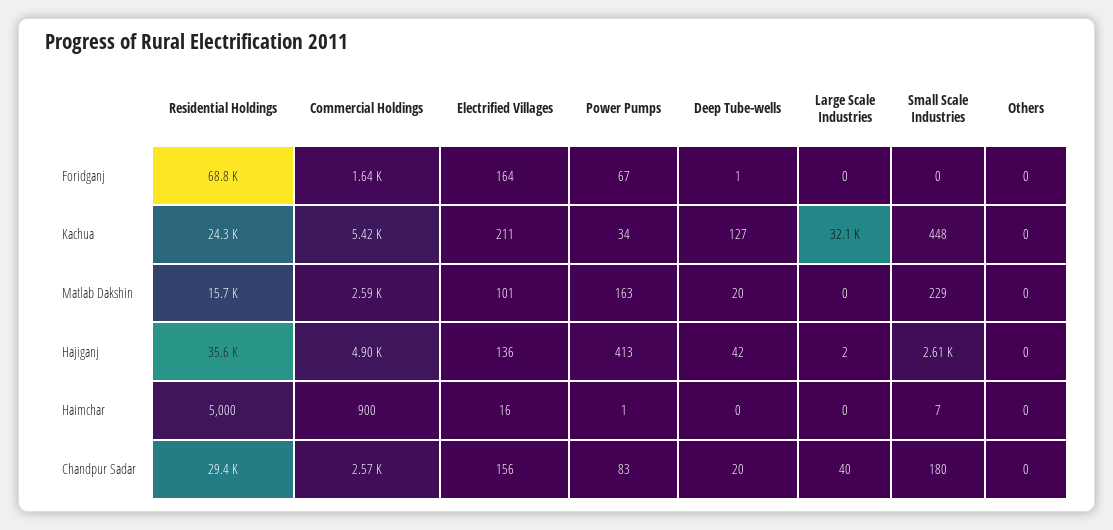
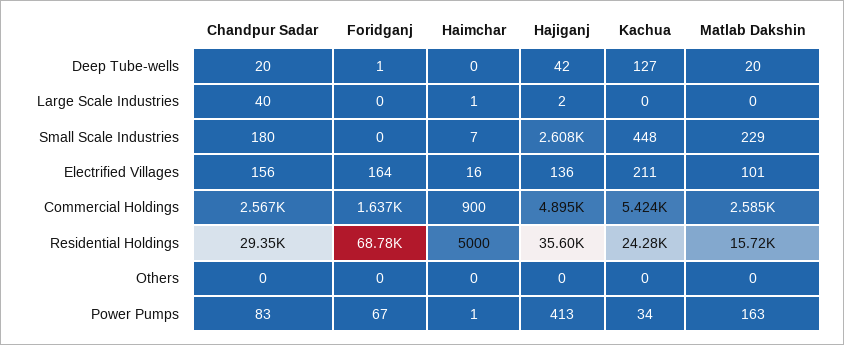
  {
    "Residential Holdings": {
      "Foridganj": 68780,
      "Kachua": 24280,
      "Matlab Dakshin": 15720,
      "Hajiganj": 35600,
      "Haimchar": 5000,
      "Chandpur Sadar": 29350
    },
    "Commercial Holdings": {
      "Foridganj": 1637,
      "Kachua": 5424,
      "Matlab Dakshin": 2585,
      "Hajiganj": 4895,
      "Haimchar": 900,
      "Chandpur Sadar": 2567
    },
    "Electrified Villages": {
      "Foridganj": 164,
      "Kachua": 211,
      "Matlab Dakshin": 101,
      "Hajiganj": 136,
      "Haimchar": 16,
      "Chandpur Sadar": 156
    },
    "Power Pumps": {
      "Foridganj": 67,
      "Kachua": 34,
      "Matlab Dakshin": 163,
      "Hajiganj": 413,
      "Haimchar": 1,
      "Chandpur Sadar": 83
    },
    "Deep Tube-wells": {
      "Foridganj": 1,
      "Kachua": 127,
      "Matlab Dakshin": 20,
      "Hajiganj": 42,
      "Haimchar": 0,
      "Chandpur Sadar": 20
    },
    "Large Scale Industries": {
      "Foridganj": 0,
-     "Kachua": 32100,
+     "Kachua": 0,
      "Matlab Dakshin": 0,
      "Hajiganj": 2,
-     "Haimchar": 0,
+     "Haimchar": 1,
      "Chandpur Sadar": 40
    },
    "Small Scale Industries": {
      "Foridganj": 0,
      "Kachua": 448,
      "Matlab Dakshin": 229,
      "Hajiganj": 2608,
      "Haimchar": 7,
      "Chandpur Sadar": 180
    },
    "Others": {
      "Foridganj": 0,
      "Kachua": 0,
      "Matlab Dakshin": 0,
      "Hajiganj": 0,
      "Haimchar": 0,
      "Chandpur Sadar": 0
    }
  }

